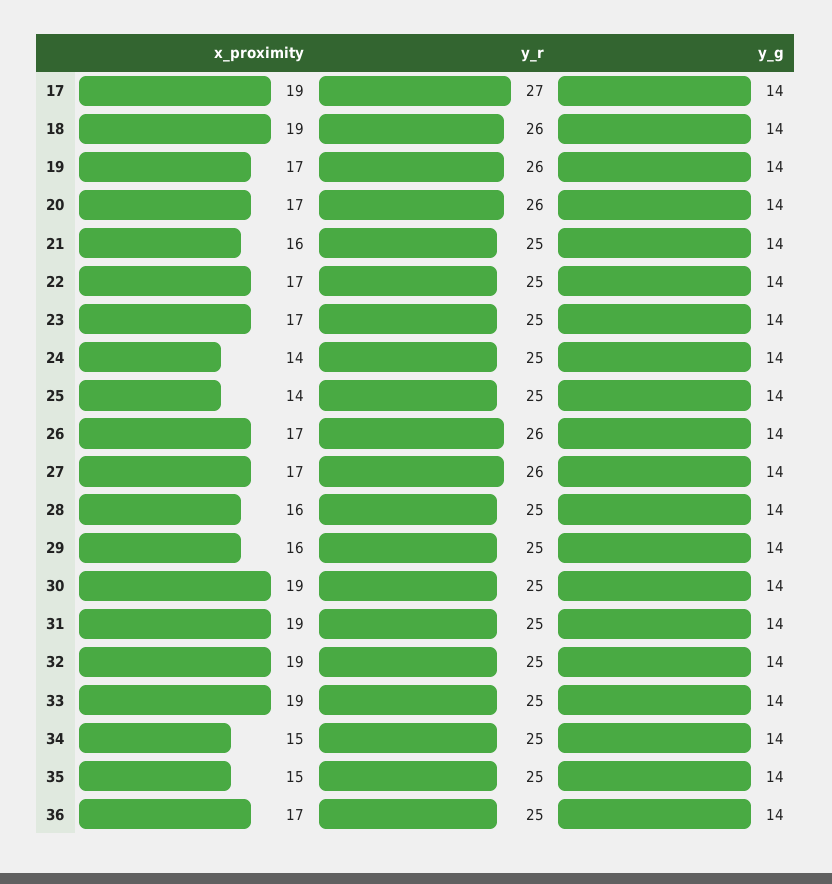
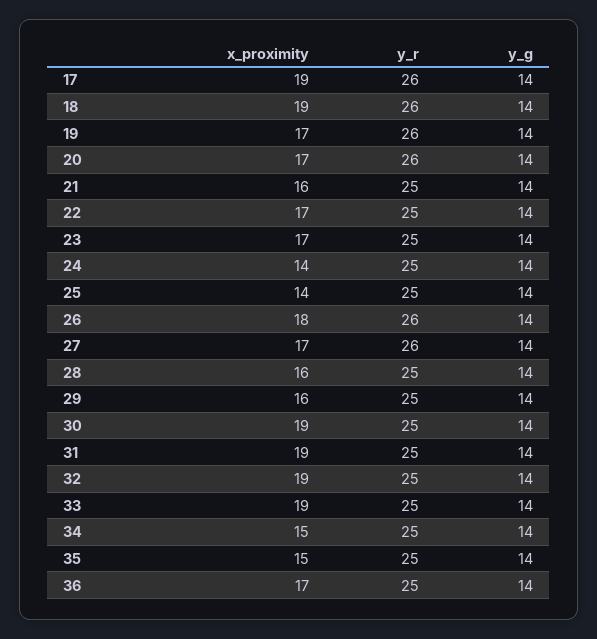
  {
    "x_proximity": {
      "17": 19,
      "18": 19,
      "19": 17,
      "20": 17,
      "21": 16,
      "22": 17,
      "23": 17,
      "24": 14,
      "25": 14,
-     "26": 17,
+     "26": 18,
      "27": 17,
      "28": 16,
      "29": 16,
      "30": 19,
      "31": 19,
      "32": 19,
      "33": 19,
      "34": 15,
      "35": 15,
      "36": 17
    },
    "y_r": {
-     "17": 27,
+     "17": 26,
      "18": 26,
      "19": 26,
      "20": 26,
      "21": 25,
      "22": 25,
      "23": 25,
      "24": 25,
      "25": 25,
      "26": 26,
      "27": 26,
      "28": 25,
      "29": 25,
      "30": 25,
      "31": 25,
      "32": 25,
      "33": 25,
      "34": 25,
      "35": 25,
      "36": 25
    },
    "y_g": {
      "17": 14,
      "18": 14,
      "19": 14,
      "20": 14,
      "21": 14,
      "22": 14,
      "23": 14,
      "24": 14,
      "25": 14,
      "26": 14,
      "27": 14,
      "28": 14,
      "29": 14,
      "30": 14,
      "31": 14,
      "32": 14,
      "33": 14,
      "34": 14,
      "35": 14,
      "36": 14
    }
  }

